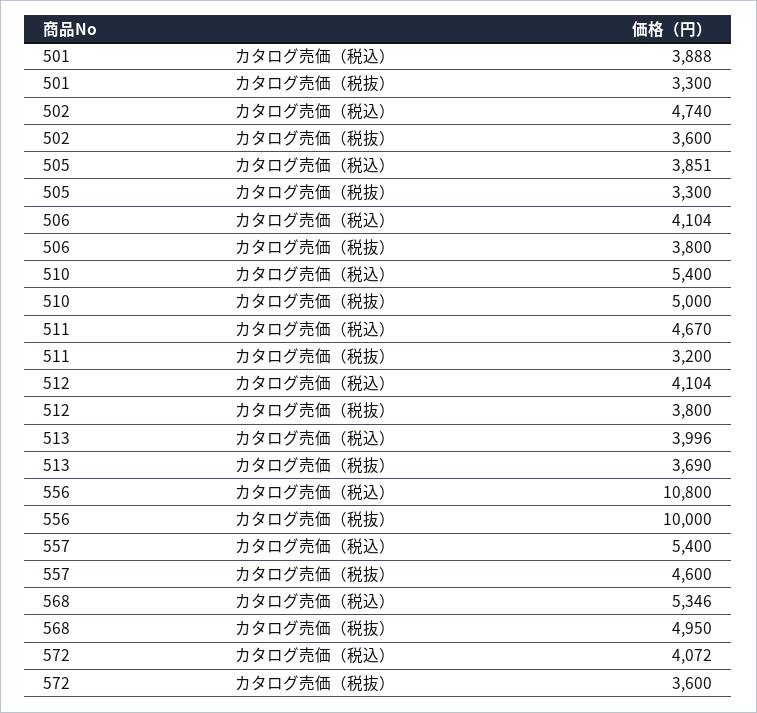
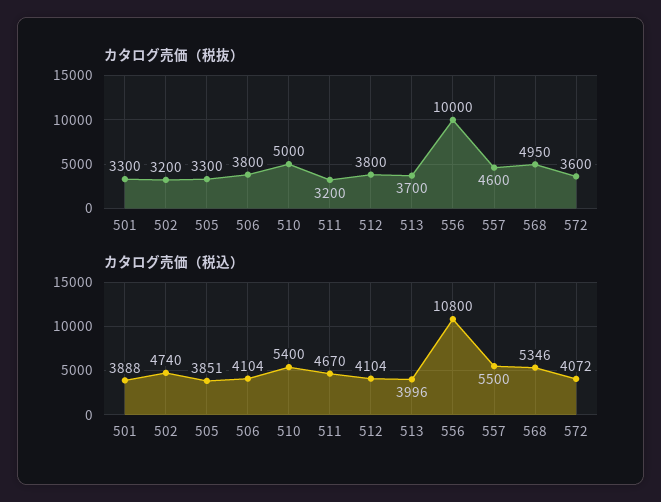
  {
    "カタログ売価（税込）": {
      "501": 3888,
      "502": 4740,
      "505": 3851,
      "506": 4104,
      "510": 5400,
      "511": 4670,
      "512": 4104,
      "513": 3996,
      "556": 10800,
-     "557": 5400,
+     "557": 5500,
      "568": 5346,
      "572": 4072
    },
    "カタログ売価（税抜）": {
      "501": 3300,
-     "502": 3600,
+     "502": 3200,
      "505": 3300,
      "506": 3800,
      "510": 5000,
      "511": 3200,
      "512": 3800,
-     "513": 3690,
+     "513": 3700,
      "556": 10000,
      "557": 4600,
      "568": 4950,
      "572": 3600
    }
  }

